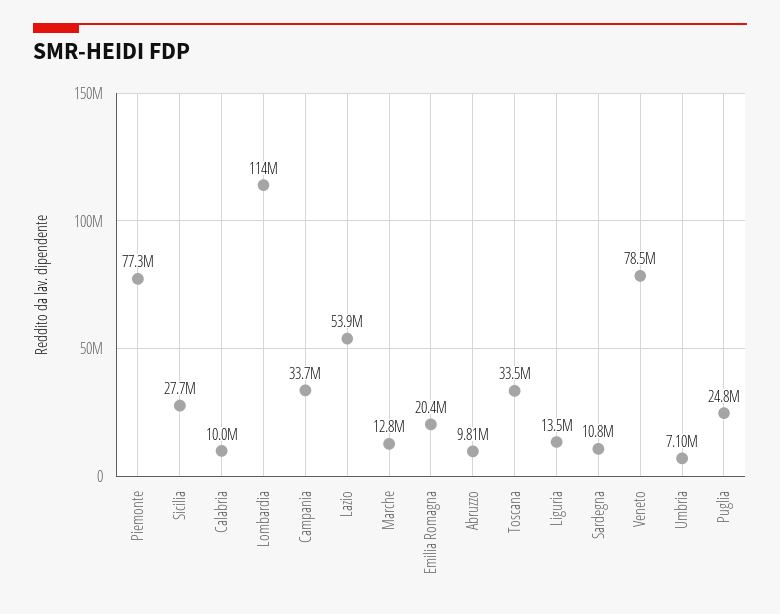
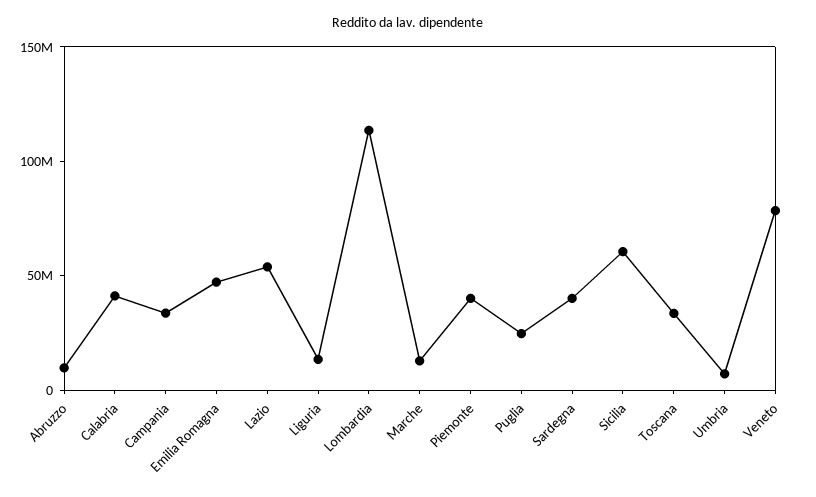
  {
-   "Piemonte": 77300000,
+   "Piemonte": 40000000,
-   "Sicilia": 27700000,
+   "Sicilia": 60000000,
-   "Calabria": 10000000,
+   "Calabria": 40000000,
    "Lombardia": 114000000,
    "Campania": 33700000,
    "Lazio": 53900000,
    "Marche": 12800000,
-   "Emilia Romagna": 20400000,
+   "Emilia Romagna": 50000000,
    "Abruzzo": 9810000,
    "Toscana": 33500000,
    "Liguria": 13500000,
-   "Sardegna": 10800000,
+   "Sardegna": 40000000,
    "Veneto": 78500000,
    "Umbria": 7100000,
    "Puglia": 24800000
  }

